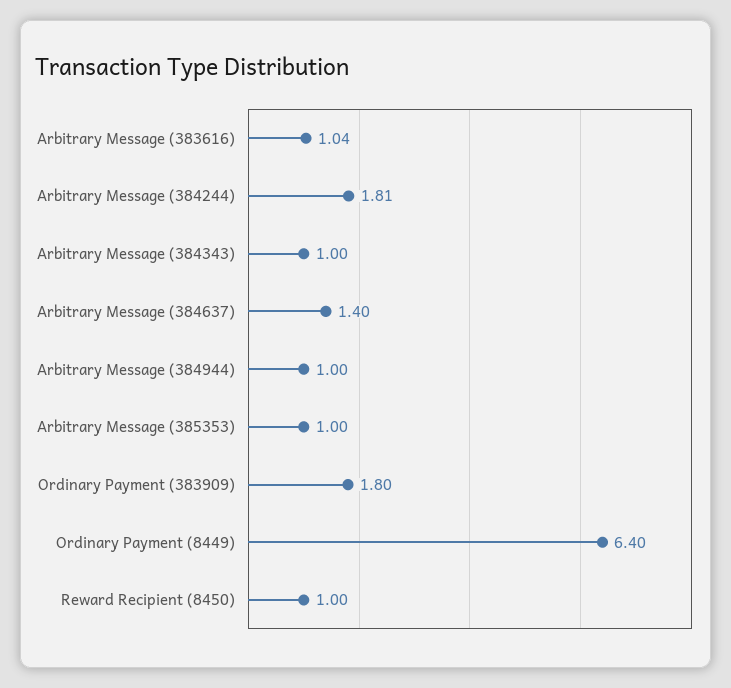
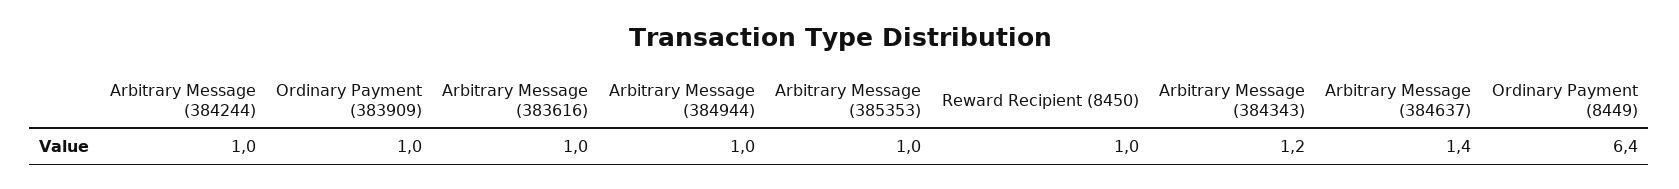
  {
-   "Arbitrary Message (383616)": 1.04,
+   "Arbitrary Message (383616)": 1,
-   "Arbitrary Message (384244)": 1.81,
+   "Arbitrary Message (384244)": 1,
-   "Arbitrary Message (384343)": 1,
+   "Arbitrary Message (384343)": 1.2,
    "Arbitrary Message (384637)": 1.4,
    "Arbitrary Message (384944)": 1,
    "Arbitrary Message (385353)": 1,
-   "Ordinary Payment (383909)": 1.8,
+   "Ordinary Payment (383909)": 1,
    "Ordinary Payment (8449)": 6.4,
    "Reward Recipient (8450)": 1
  }

